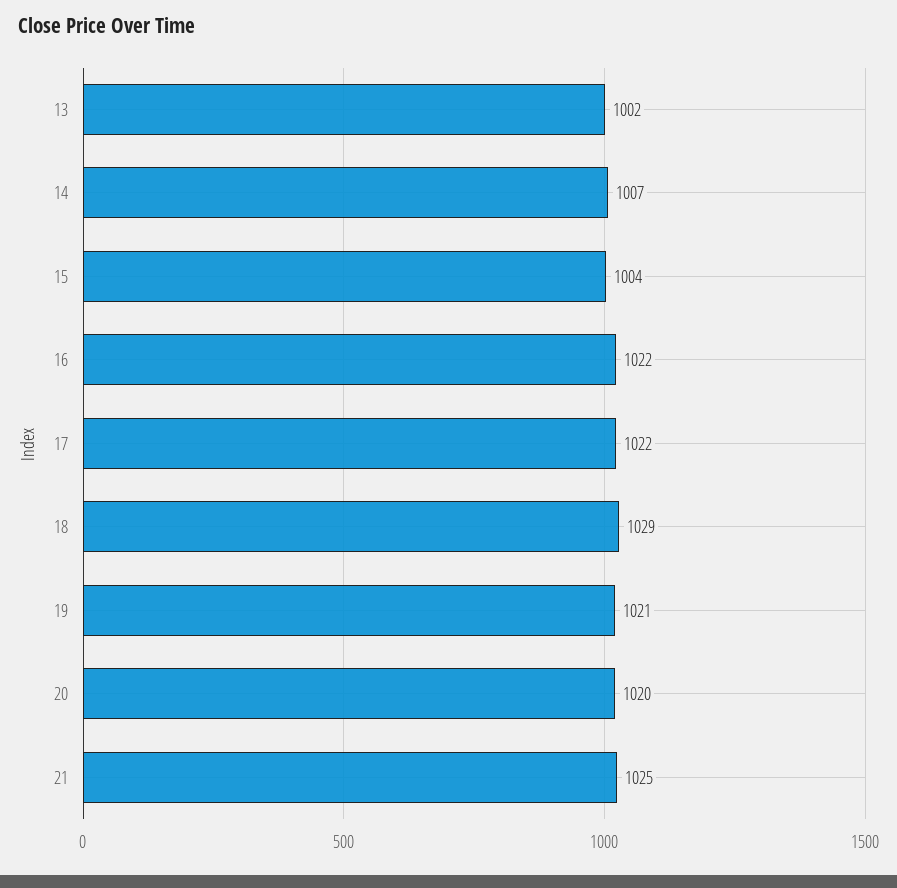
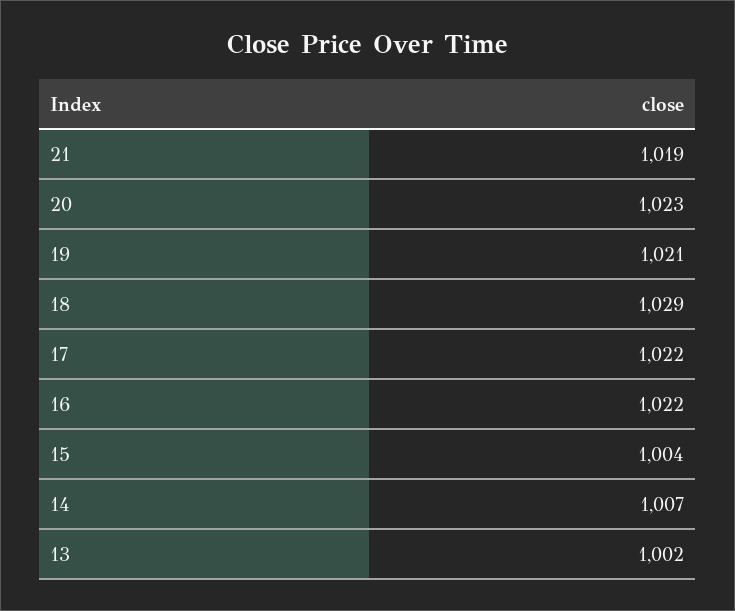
  {
    "13": 1002,
    "14": 1007,
    "15": 1004,
    "16": 1022,
    "17": 1022,
    "18": 1029,
    "19": 1021,
-   "20": 1020,
+   "20": 1023,
-   "21": 1025
+   "21": 1019
  }

